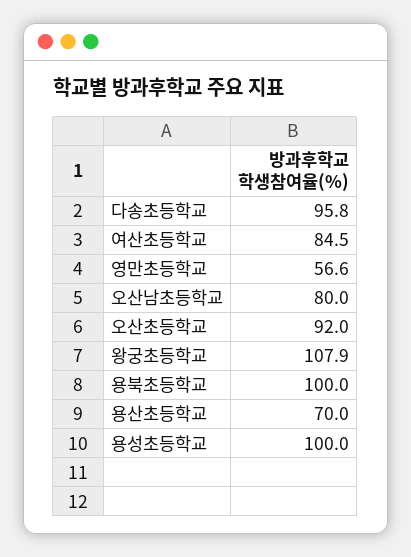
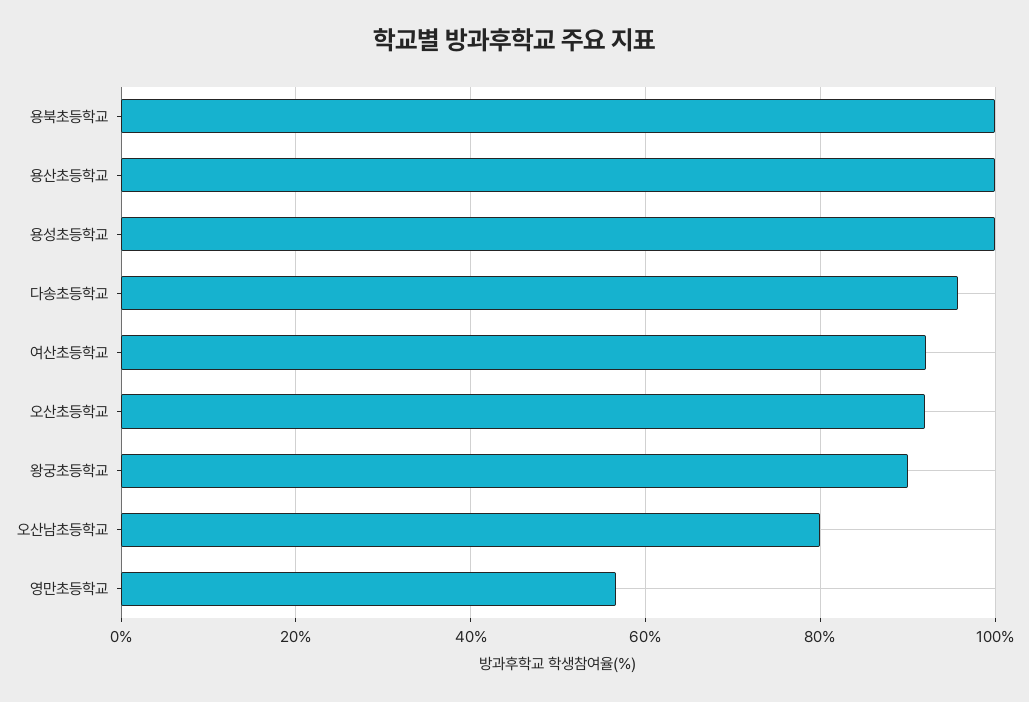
  {
    "다송초등학교": 95.8,
-   "여산초등학교": 84.5,
+   "여산초등학교": 92,
    "영만초등학교": 56.6,
    "오산남초등학교": 80,
    "오산초등학교": 92,
-   "왕궁초등학교": 107.9,
+   "왕궁초등학교": 90,
    "용북초등학교": 100,
-   "용산초등학교": 70,
+   "용산초등학교": 100,
    "용성초등학교": 100
  }

